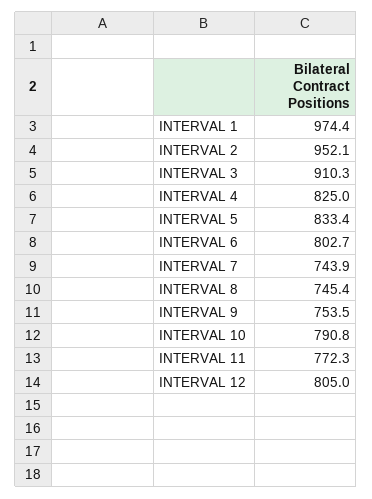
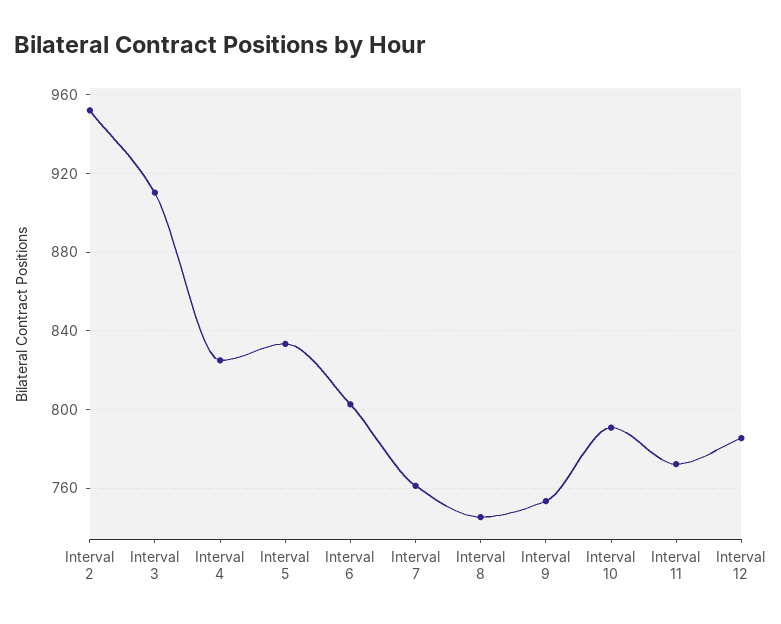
  {
-   "INTERVAL 1": 974.4,
    "INTERVAL 2": 952.1,
    "INTERVAL 3": 910.3,
    "INTERVAL 4": 825,
    "INTERVAL 5": 833.4,
    "INTERVAL 6": 802.7,
-   "INTERVAL 7": 743.9,
+   "INTERVAL 7": 760,
    "INTERVAL 8": 745.4,
    "INTERVAL 9": 753.5,
    "INTERVAL 10": 790.8,
    "INTERVAL 11": 772.3,
-   "INTERVAL 12": 805
+   "INTERVAL 12": 785
  }

